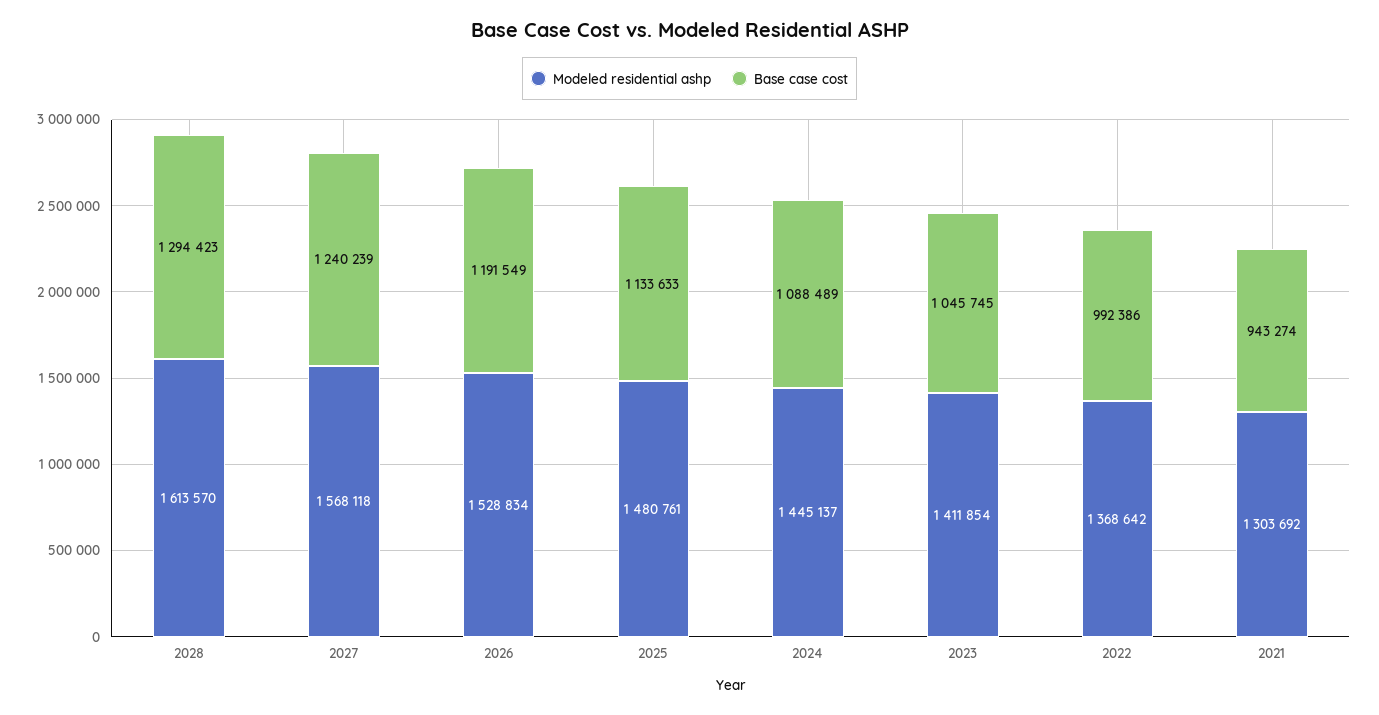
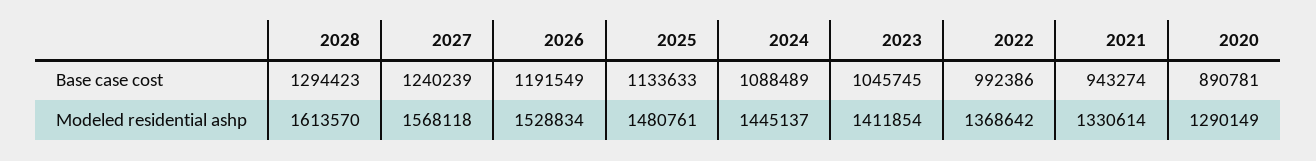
  {
    "Modeled residential ashp": {
      "2028": 1613570,
      "2027": 1568118,
      "2026": 1528834,
      "2025": 1480761,
      "2024": 1445137,
      "2023": 1411854,
      "2022": 1368642,
-     "2021": 1303692
+     "2021": 1330614,
+     "2020": 1290149
    },
    "Base case cost": {
      "2028": 1294423,
      "2027": 1240239,
      "2026": 1191549,
      "2025": 1133633,
      "2024": 1088489,
      "2023": 1045745,
      "2022": 992386,
-     "2021": 943274
+     "2021": 943274,
+     "2020": 890781
    }
  }

